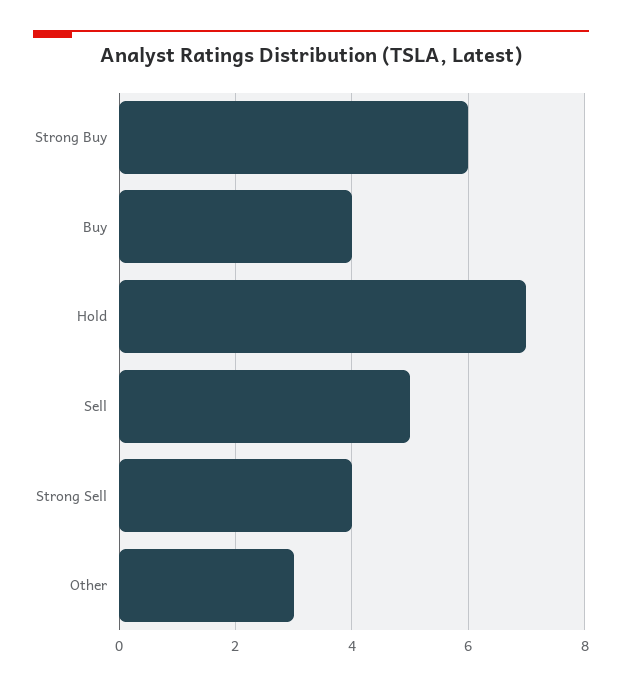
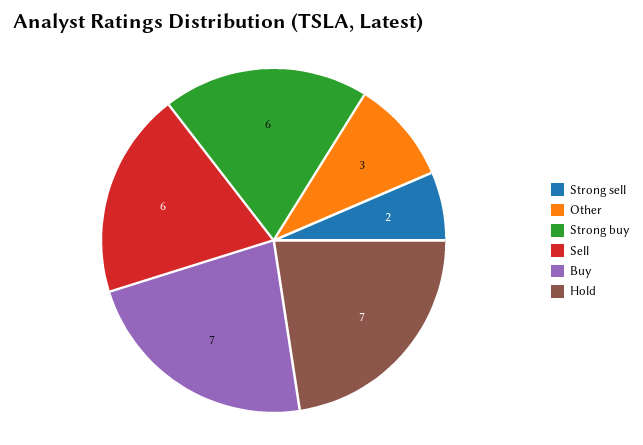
  {
    "Strong Buy": 6,
-   "Buy": 4,
+   "Buy": 7,
    "Hold": 7,
-   "Sell": 5,
+   "Sell": 6,
-   "Strong Sell": 4,
+   "Strong Sell": 2,
    "Other": 3
  }

